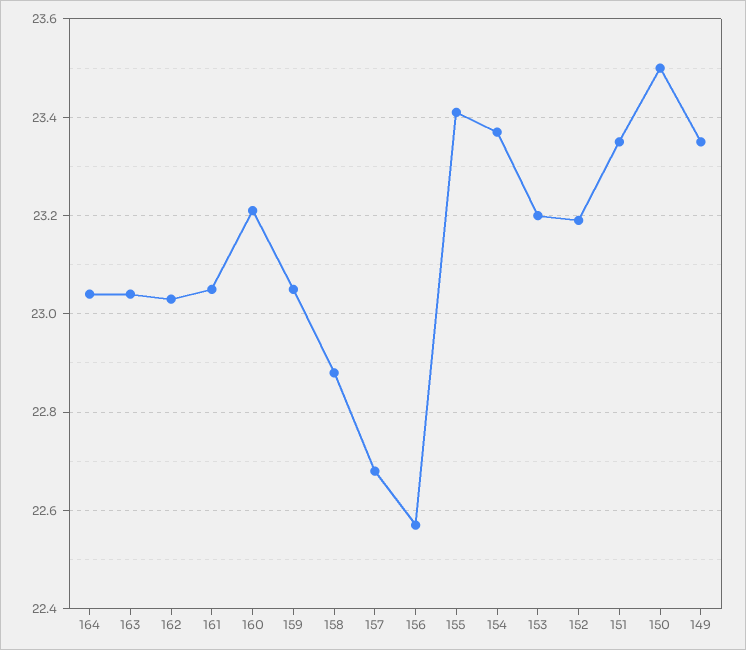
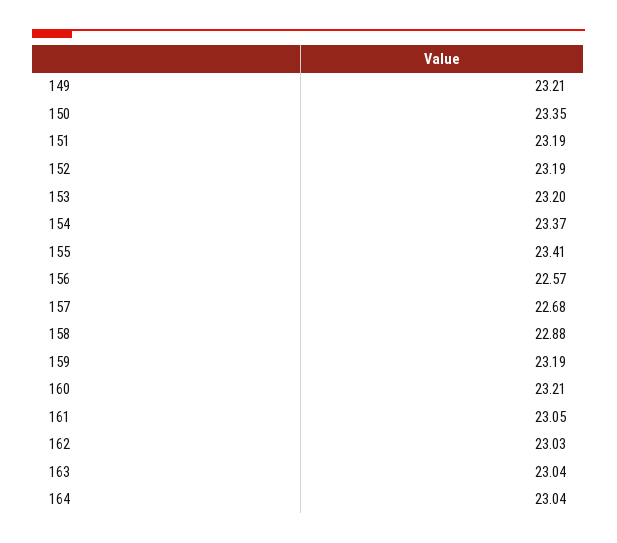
  {
    "164": 23.04,
    "163": 23.04,
    "162": 23.03,
    "161": 23.05,
    "160": 23.21,
-   "159": 23.05,
+   "159": 23.19,
    "158": 22.88,
    "157": 22.68,
    "156": 22.57,
    "155": 23.41,
    "154": 23.37,
    "153": 23.2,
    "152": 23.19,
-   "151": 23.35,
+   "151": 23.19,
-   "150": 23.5,
+   "150": 23.35,
-   "149": 23.35
+   "149": 23.21
  }

